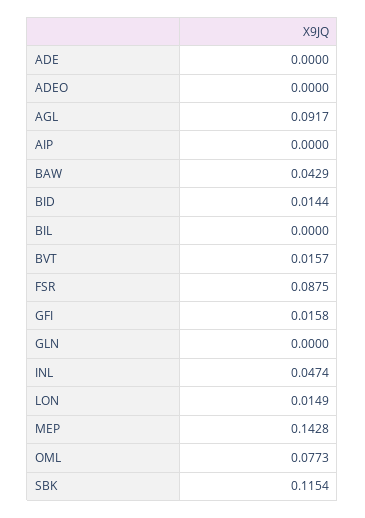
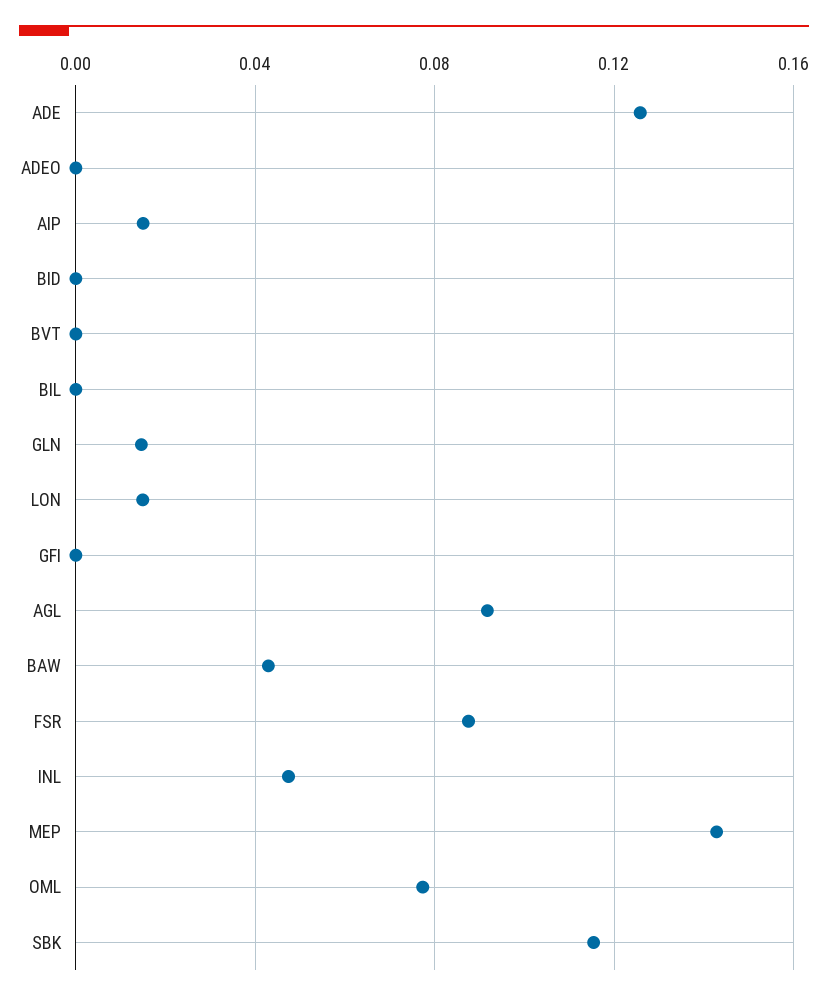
  {
-   "ADE": 0,
+   "ADE": 0.125,
    "ADEO": 0,
    "AGL": 0.0917,
-   "AIP": 0,
+   "AIP": 0.015,
    "BAW": 0.0429,
-   "BID": 0.0144,
+   "BID": 0,
    "BIL": 0,
-   "BVT": 0.0157,
+   "BVT": 0,
    "FSR": 0.0875,
-   "GFI": 0.0158,
+   "GFI": 0,
-   "GLN": 0,
+   "GLN": 0.015,
    "INL": 0.0474,
    "LON": 0.0149,
    "MEP": 0.1428,
    "OML": 0.0773,
    "SBK": 0.1154
  }

